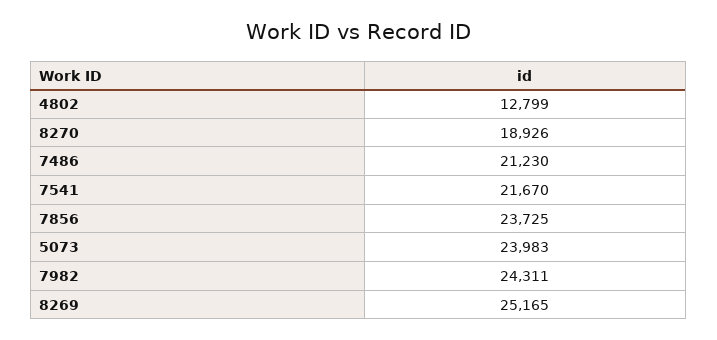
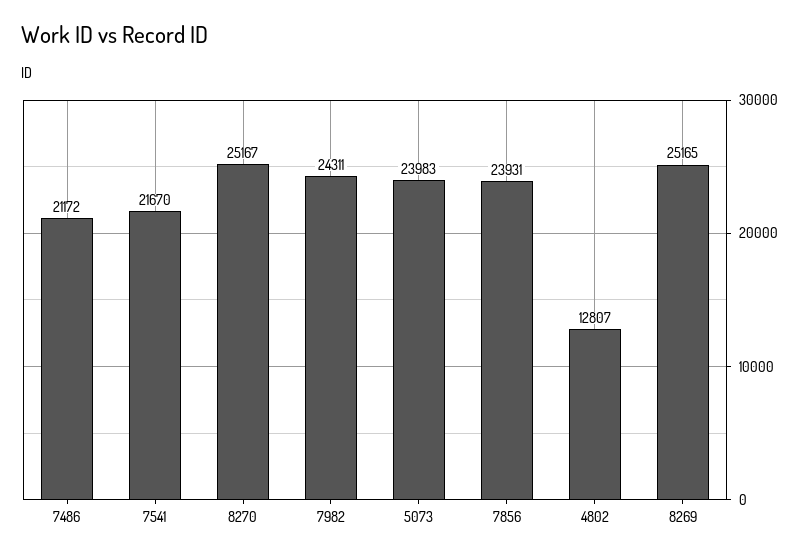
  {
-   "4802": 12799,
+   "4802": 12807,
-   "8270": 18926,
+   "8270": 25167,
-   "7486": 21230,
+   "7486": 21172,
    "7541": 21670,
-   "7856": 23725,
+   "7856": 23931,
    "5073": 23983,
    "7982": 24311,
    "8269": 25165
  }

